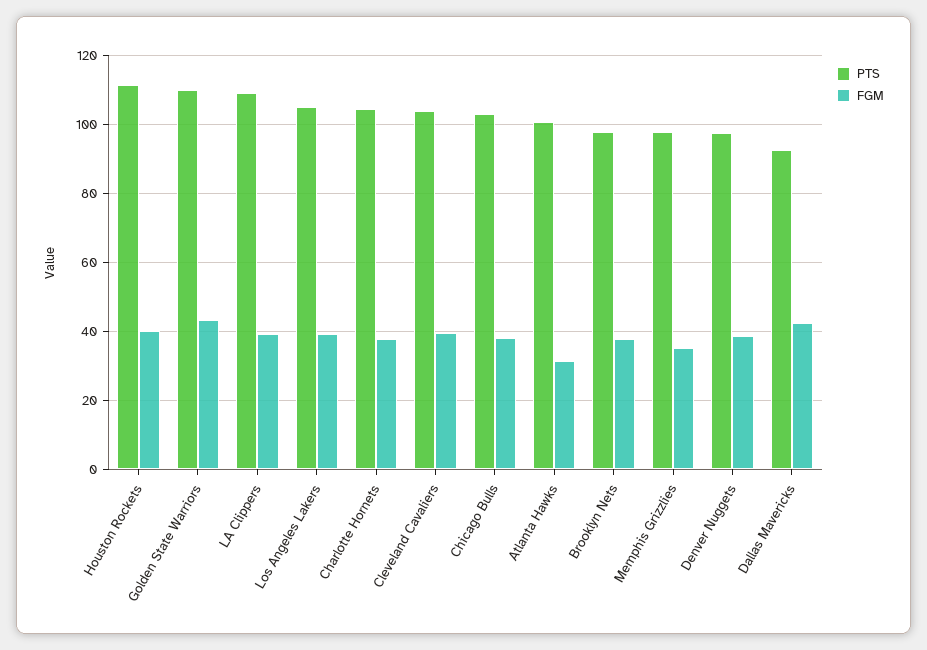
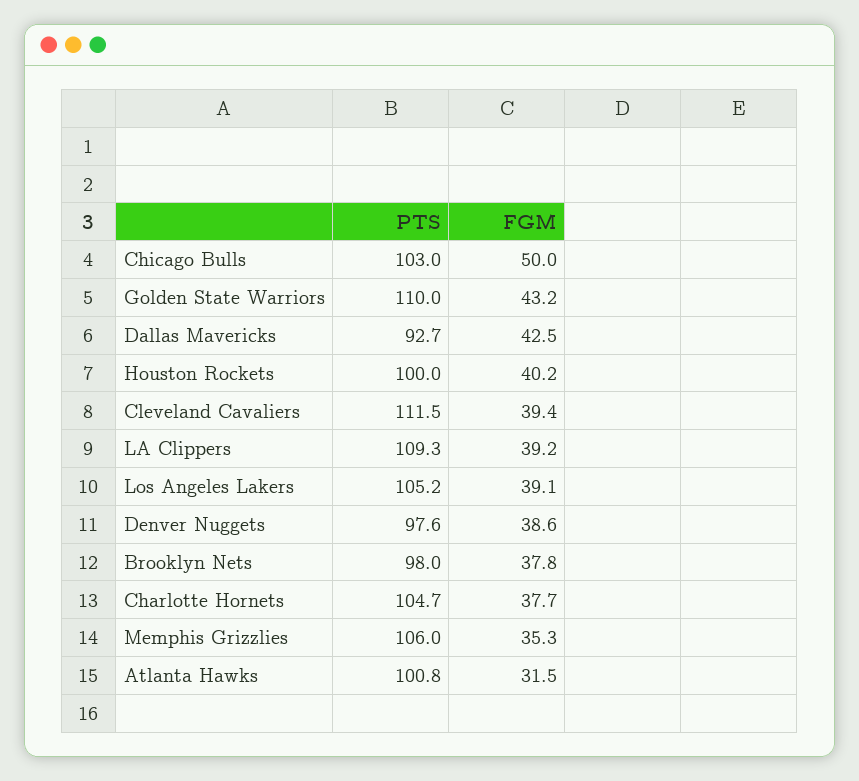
  {
    "PTS": {
-     "Houston Rockets": 112,
+     "Houston Rockets": 100,
      "Golden State Warriors": 110,
      "LA Clippers": 109.3,
      "Los Angeles Lakers": 105.2,
      "Charlotte Hornets": 104.7,
-     "Cleveland Cavaliers": 104,
+     "Cleveland Cavaliers": 111.5,
      "Chicago Bulls": 103,
      "Atlanta Hawks": 100.8,
      "Brooklyn Nets": 98,
-     "Memphis Grizzlies": 98,
+     "Memphis Grizzlies": 106,
      "Denver Nuggets": 97.6,
      "Dallas Mavericks": 92.7
    },
    "FGM": {
      "Houston Rockets": 40.2,
      "Golden State Warriors": 43.2,
      "LA Clippers": 39.2,
      "Los Angeles Lakers": 39.1,
      "Charlotte Hornets": 37.7,
      "Cleveland Cavaliers": 39.4,
-     "Chicago Bulls": 38,
+     "Chicago Bulls": 50,
      "Atlanta Hawks": 31.5,
      "Brooklyn Nets": 37.8,
      "Memphis Grizzlies": 35.3,
      "Denver Nuggets": 38.6,
      "Dallas Mavericks": 42.5
    }
  }

